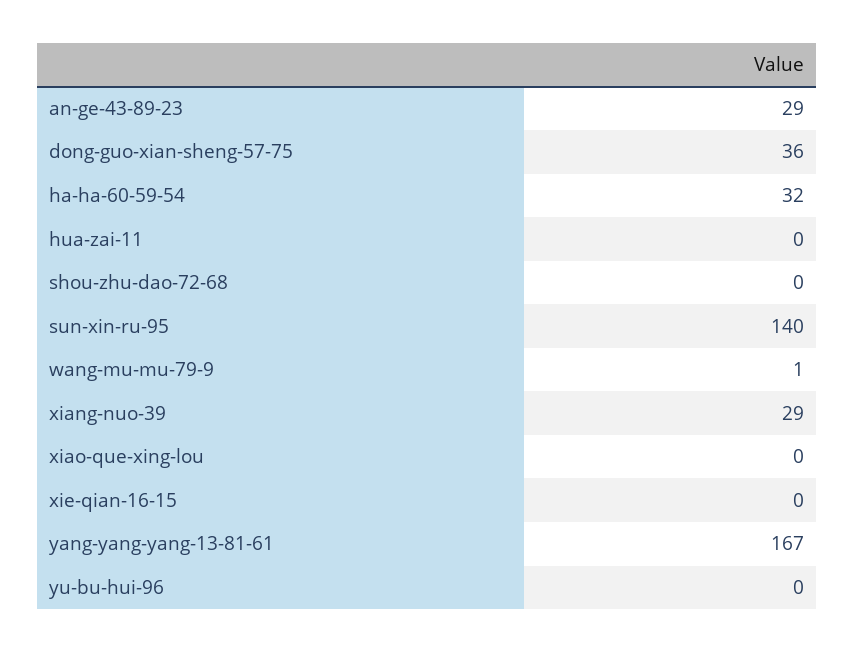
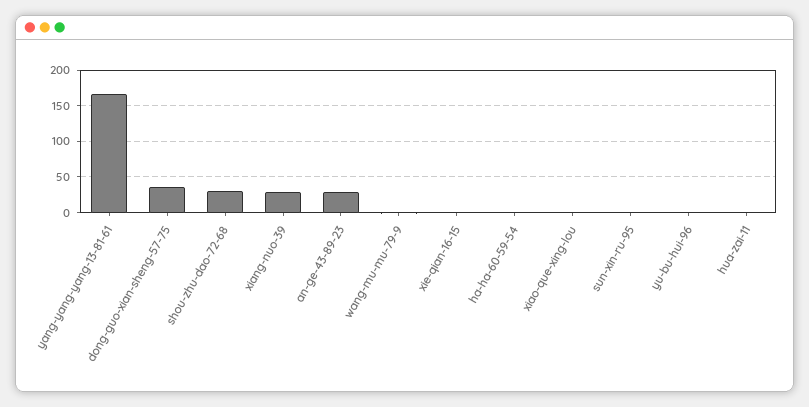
  {
    "an-ge-43-89-23": 29,
    "dong-guo-xian-sheng-57-75": 36,
-   "ha-ha-60-59-54": 32,
+   "ha-ha-60-59-54": 0,
    "hua-zai-11": 0,
-   "shou-zhu-dao-72-68": 0,
+   "shou-zhu-dao-72-68": 30,
-   "sun-xin-ru-95": 140,
+   "sun-xin-ru-95": 0,
    "wang-mu-mu-79-9": 1,
    "xiang-nuo-39": 29,
    "xiao-que-xing-lou": 0,
    "xie-qian-16-15": 0,
    "yang-yang-yang-13-81-61": 167,
    "yu-bu-hui-96": 0
  }

